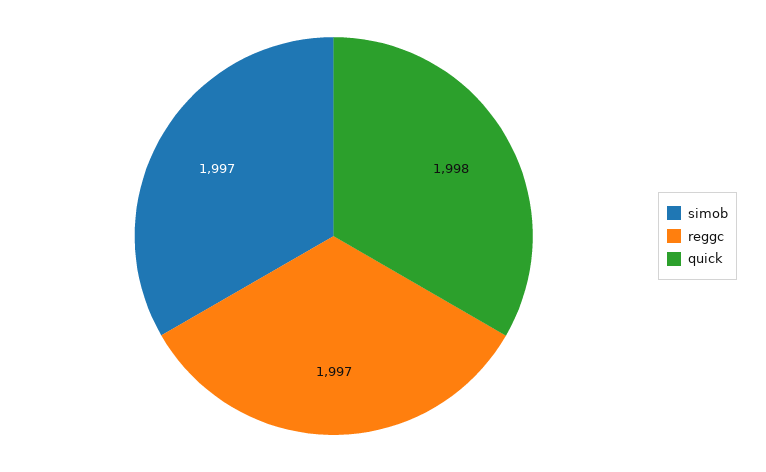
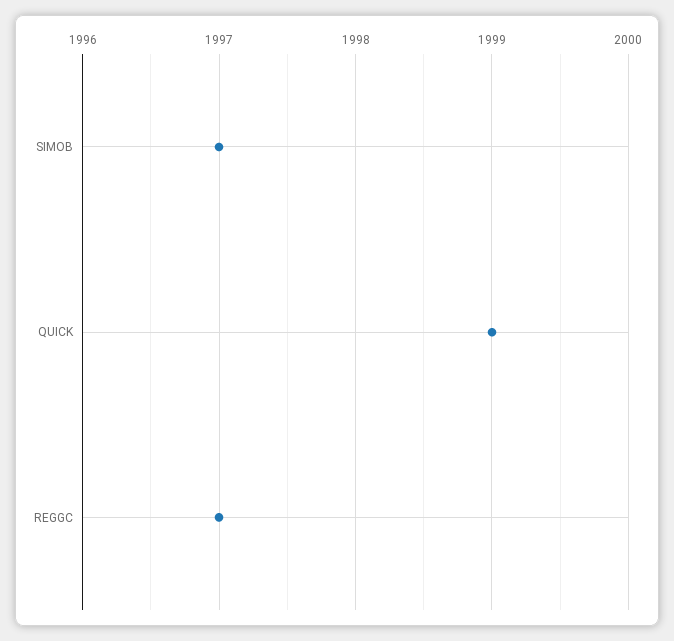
  {
    "simob": 1997,
    "reggc": 1997,
-   "quick": 1998
+   "quick": 1999
  }

